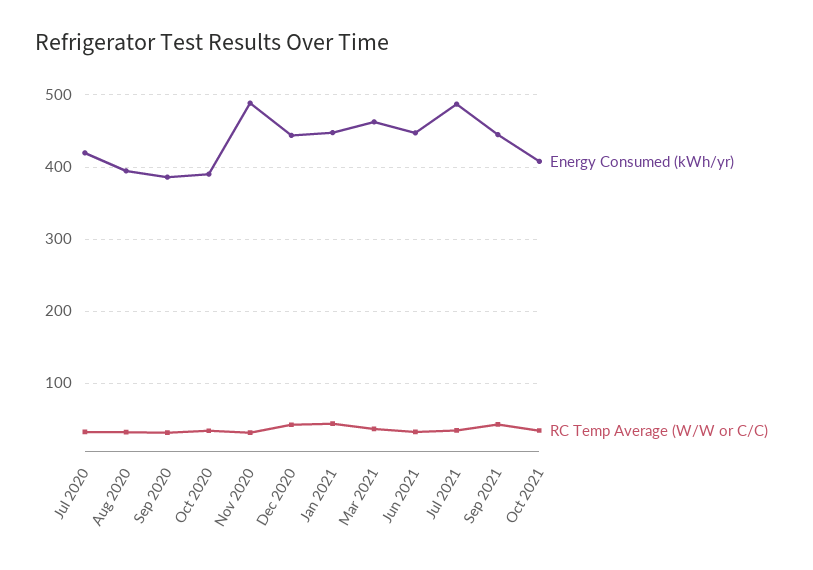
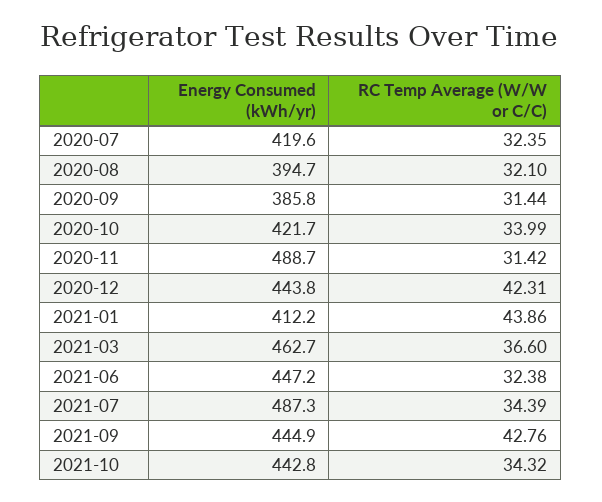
  {
    "Energy Consumed (kWh/yr)": {
      "Jul 2020": 419.6,
      "Aug 2020": 394.7,
      "Sep 2020": 385.8,
-     "Oct 2020": 390,
+     "Oct 2020": 421.7,
      "Nov 2020": 488.7,
      "Dec 2020": 443.8,
-     "Jan 2021": 450,
+     "Jan 2021": 412.2,
      "Mar 2021": 462.7,
      "Jun 2021": 447.2,
      "Jul 2021": 487.3,
      "Sep 2021": 444.9,
-     "Oct 2021": 410
+     "Oct 2021": 442.8
    },
    "RC Temp Average (W/W or C/C)": {
      "Jul 2020": 32.35,
      "Aug 2020": 32.1,
      "Sep 2020": 31.44,
      "Oct 2020": 33.99,
      "Nov 2020": 31.42,
      "Dec 2020": 42.31,
      "Jan 2021": 43.86,
      "Mar 2021": 36.6,
      "Jun 2021": 32.38,
      "Jul 2021": 34.39,
      "Sep 2021": 42.76,
      "Oct 2021": 34.32
    }
  }

